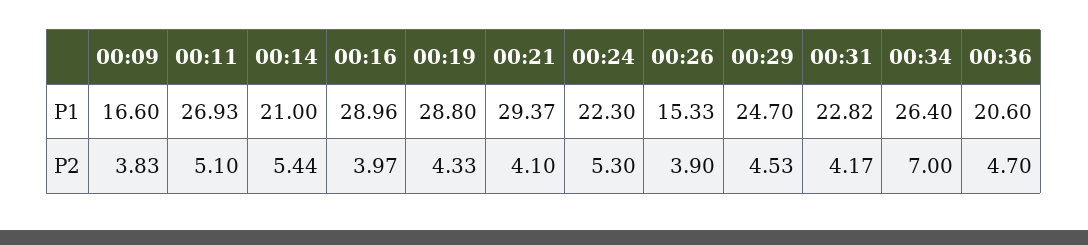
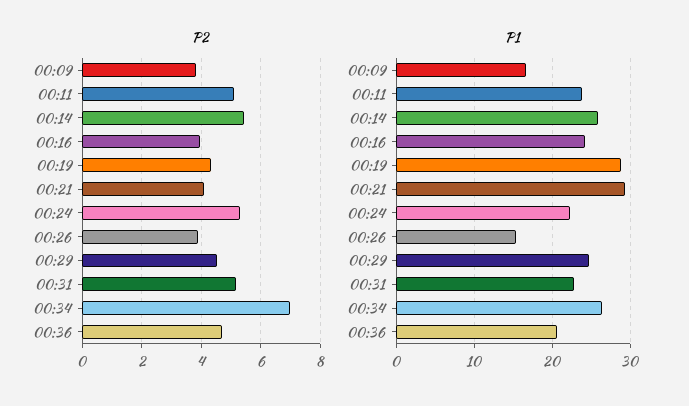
  {
    "P1": {
      "00:09": 16.6,
-     "00:11": 26.93,
+     "00:11": 24,
-     "00:14": 21,
+     "00:14": 26,
-     "00:16": 28.96,
+     "00:16": 24,
      "00:19": 28.8,
      "00:21": 29.37,
      "00:24": 22.3,
      "00:26": 15.33,
      "00:29": 24.7,
      "00:31": 22.82,
      "00:34": 26.4,
      "00:36": 20.6
    },
    "P2": {
      "00:09": 3.83,
      "00:11": 5.1,
      "00:14": 5.44,
      "00:16": 3.97,
      "00:19": 4.33,
      "00:21": 4.1,
      "00:24": 5.3,
      "00:26": 3.9,
      "00:29": 4.53,
-     "00:31": 4.17,
+     "00:31": 5.25,
      "00:34": 7,
      "00:36": 4.7
    }
  }

